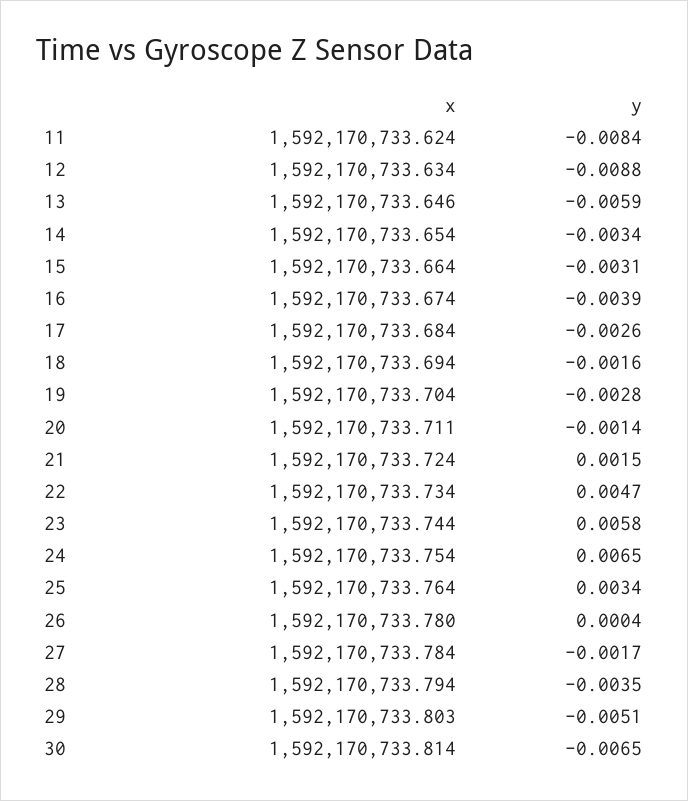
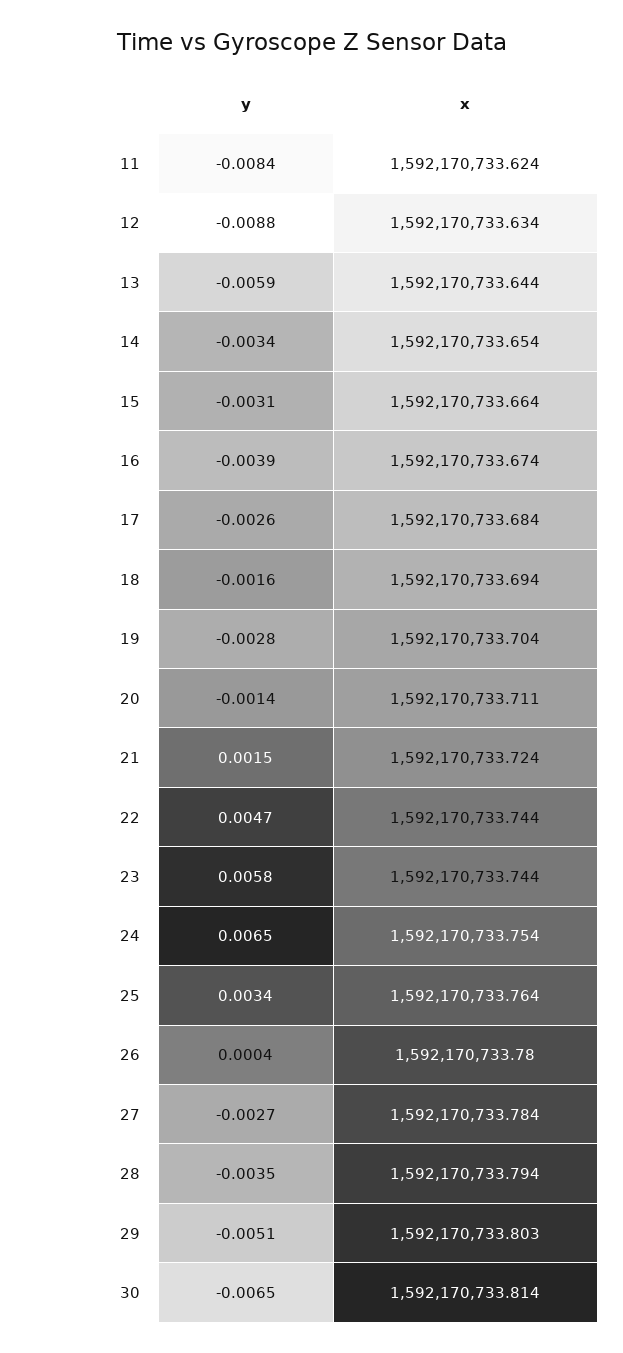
  {
    "x": {
      "11": 1592170733.624,
      "12": 1592170733.634,
-     "13": 1592170733.646,
+     "13": 1592170733.644,
      "14": 1592170733.654,
      "15": 1592170733.664,
      "16": 1592170733.674,
      "17": 1592170733.684,
      "18": 1592170733.694,
      "19": 1592170733.704,
      "20": 1592170733.711,
      "21": 1592170733.724,
-     "22": 1592170733.734,
+     "22": 1592170733.744,
      "23": 1592170733.744,
      "24": 1592170733.754,
      "25": 1592170733.764,
      "26": 1592170733.78,
      "27": 1592170733.784,
      "28": 1592170733.794,
      "29": 1592170733.803,
      "30": 1592170733.814
    },
    "y": {
      "11": -0.0084,
      "12": -0.0088,
      "13": -0.0059,
      "14": -0.0034,
      "15": -0.0031,
      "16": -0.0039,
      "17": -0.0026,
      "18": -0.0016,
      "19": -0.0028,
      "20": -0.0014,
      "21": 0.0015,
      "22": 0.0047,
      "23": 0.0058,
      "24": 0.0065,
      "25": 0.0034,
      "26": 0.0004,
-     "27": -0.0017,
+     "27": -0.0027,
      "28": -0.0035,
      "29": -0.0051,
      "30": -0.0065
    }
  }

